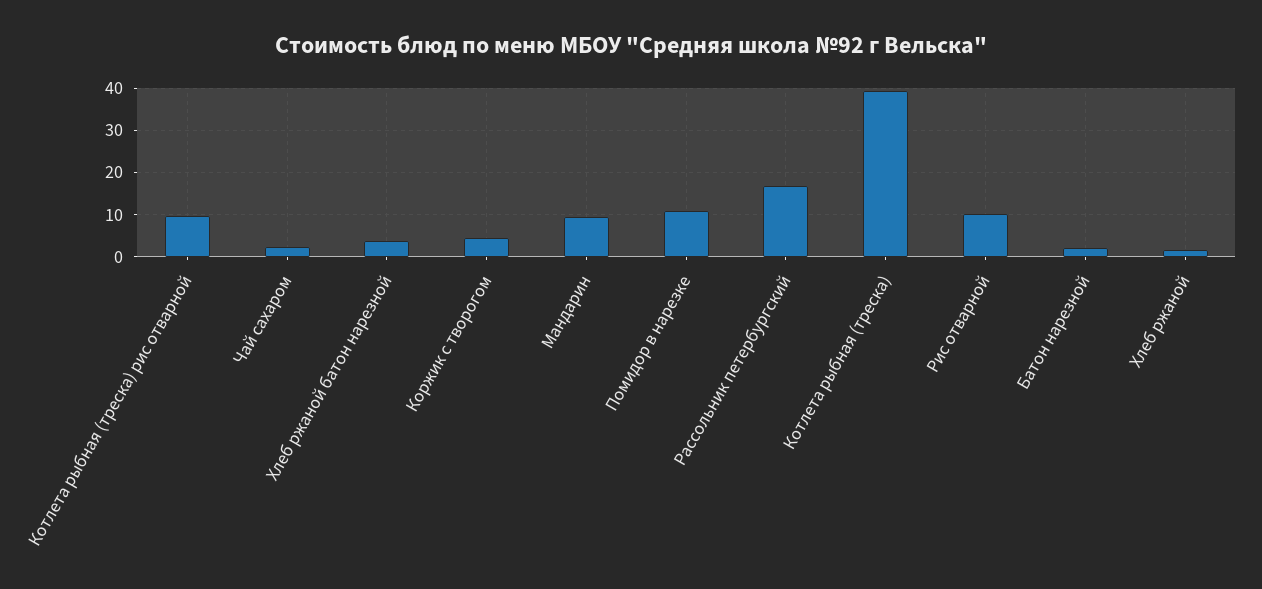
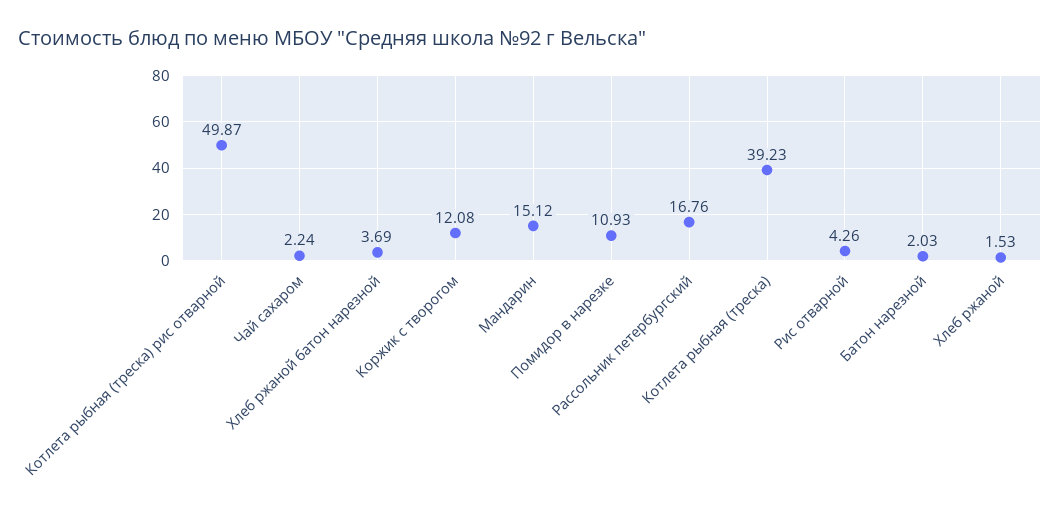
  {
-   "Котлета рыбная (треска) рис отварной": 10,
+   "Котлета рыбная (треска) рис отварной": 49.87,
    "Чай сахаром": 2.24,
    "Хлеб ржаной батон нарезной": 3.69,
-   "Коржик с творогом": 4,
+   "Коржик с творогом": 12.08,
-   "Мандарин": 10,
+   "Мандарин": 15.12,
    "Помидор в нарезке": 10.93,
    "Рассольник петербургский": 16.76,
    "Котлета рыбная (треска)": 39.23,
-   "Рис отварной": 10,
+   "Рис отварной": 4.26,
    "Батон нарезной": 2.03,
    "Хлеб ржаной": 1.53
  }

